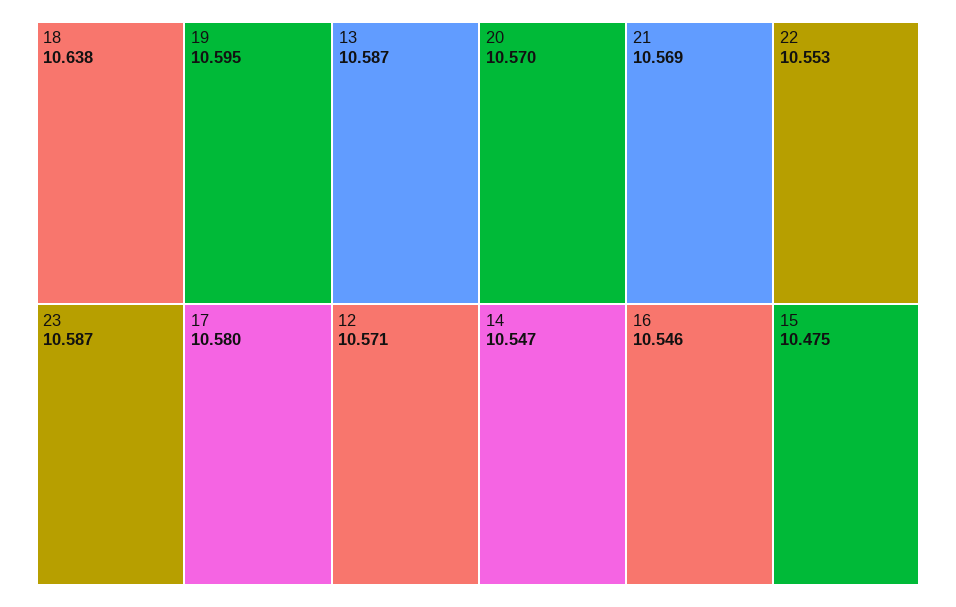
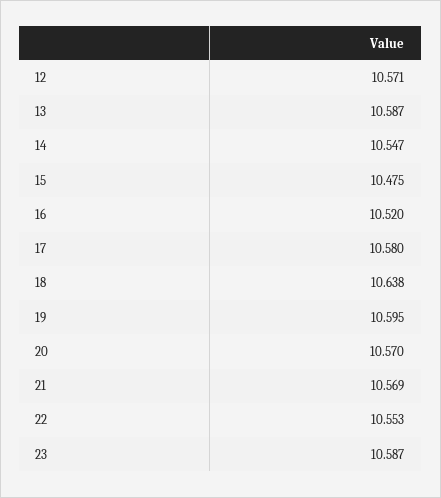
  {
    "18": 10.638,
    "19": 10.595,
    "13": 10.587,
    "23": 10.587,
    "17": 10.58,
    "12": 10.571,
    "20": 10.57,
    "21": 10.569,
    "22": 10.553,
    "14": 10.547,
-   "16": 10.546,
+   "16": 10.52,
    "15": 10.475
  }

